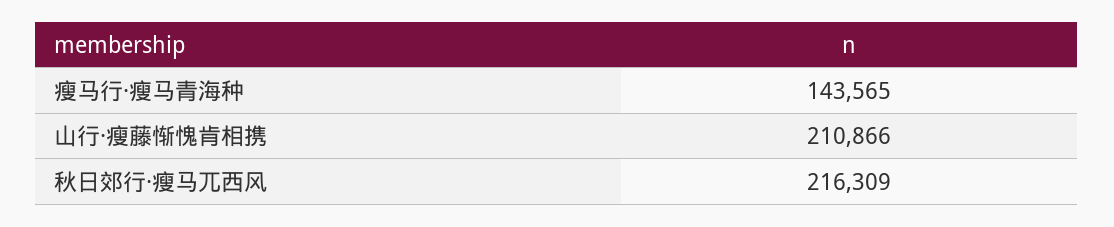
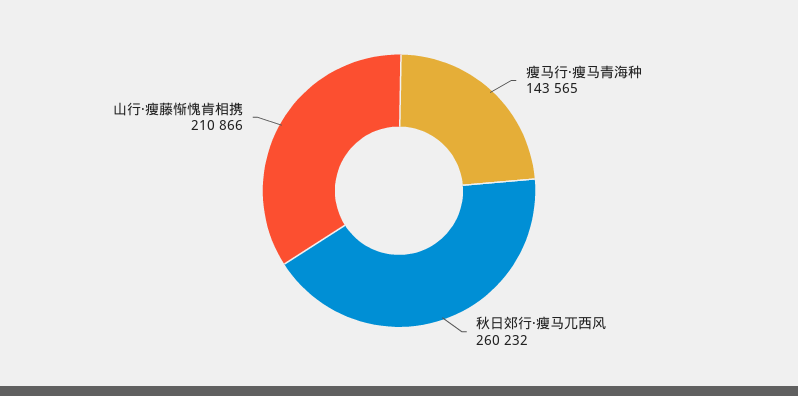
  {
    "瘦马行·瘦马青海种": 143565,
    "山行·瘦藤惭愧肯相携": 210866,
-   "秋日郊行·瘦马兀西风": 216309
+   "秋日郊行·瘦马兀西风": 260232
  }

